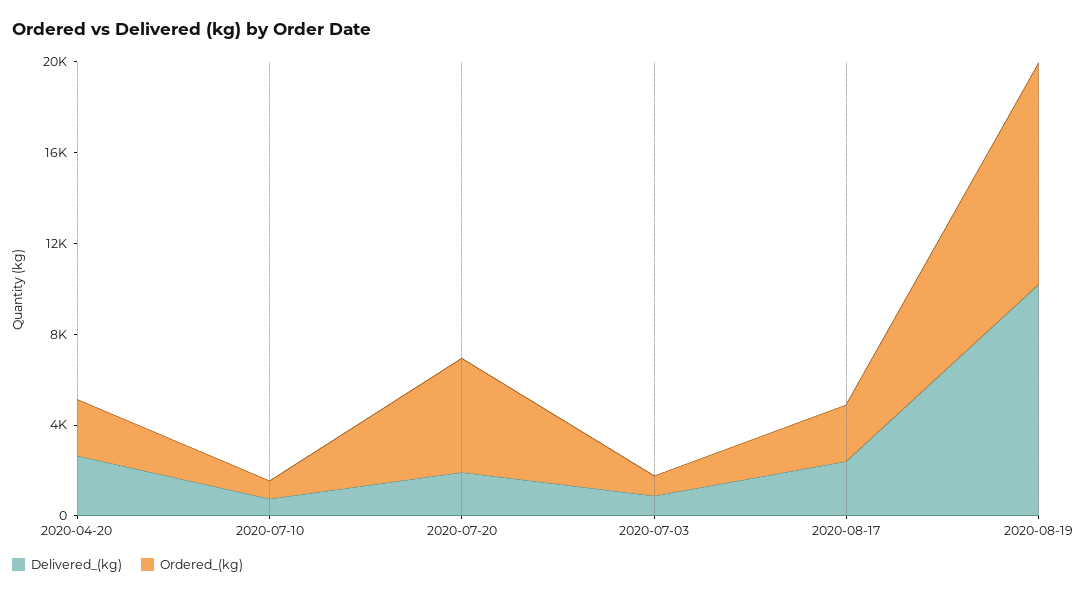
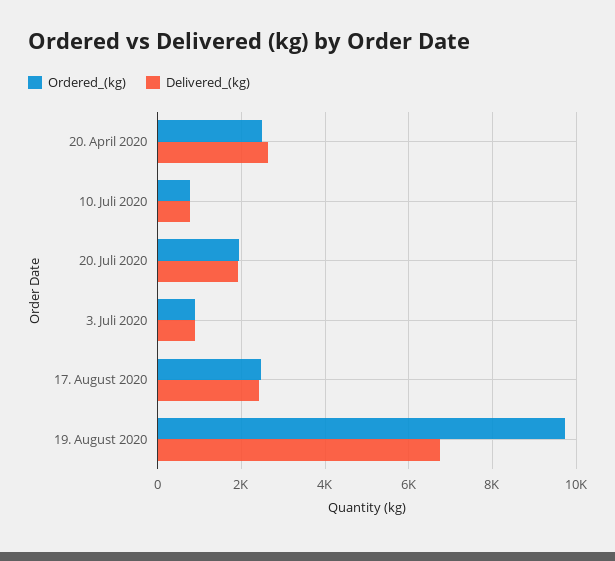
  {
    "Delivered_(kg)": {
      "2020-04-20": 2600,
      "2020-07-10": 800,
      "2020-07-20": 2000,
      "2020-07-03": 800,
      "2020-08-17": 2400,
-     "2020-08-19": 10000
+     "2020-08-19": 6800
    },
    "Ordered_(kg)": {
      "2020-04-20": 2400,
      "2020-07-10": 800,
-     "2020-07-20": 5000,
+     "2020-07-20": 2000,
      "2020-07-03": 800,
      "2020-08-17": 2400,
      "2020-08-19": 9800
    }
  }

